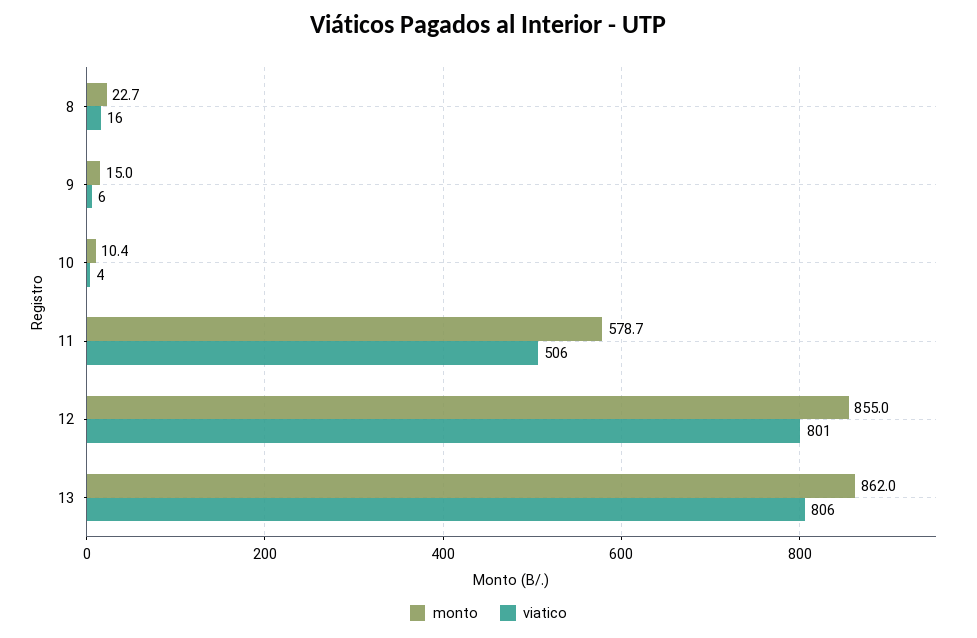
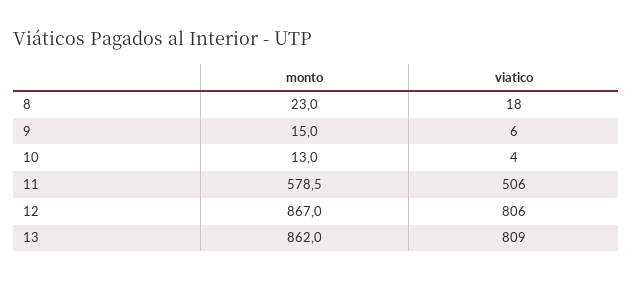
  {
    "monto": {
-     "8": 22.7,
+     "8": 23,
      "9": 15,
-     "10": 10.4,
+     "10": 13,
-     "11": 578.7,
+     "11": 578.5,
-     "12": 855,
+     "12": 867,
      "13": 862
    },
    "viatico": {
-     "8": 16,
+     "8": 18,
      "9": 6,
      "10": 4,
      "11": 506,
-     "12": 801,
+     "12": 806,
-     "13": 806
+     "13": 809
    }
  }

